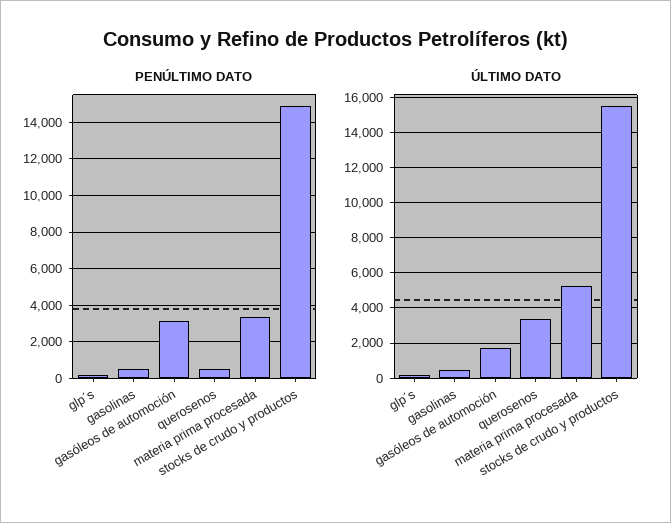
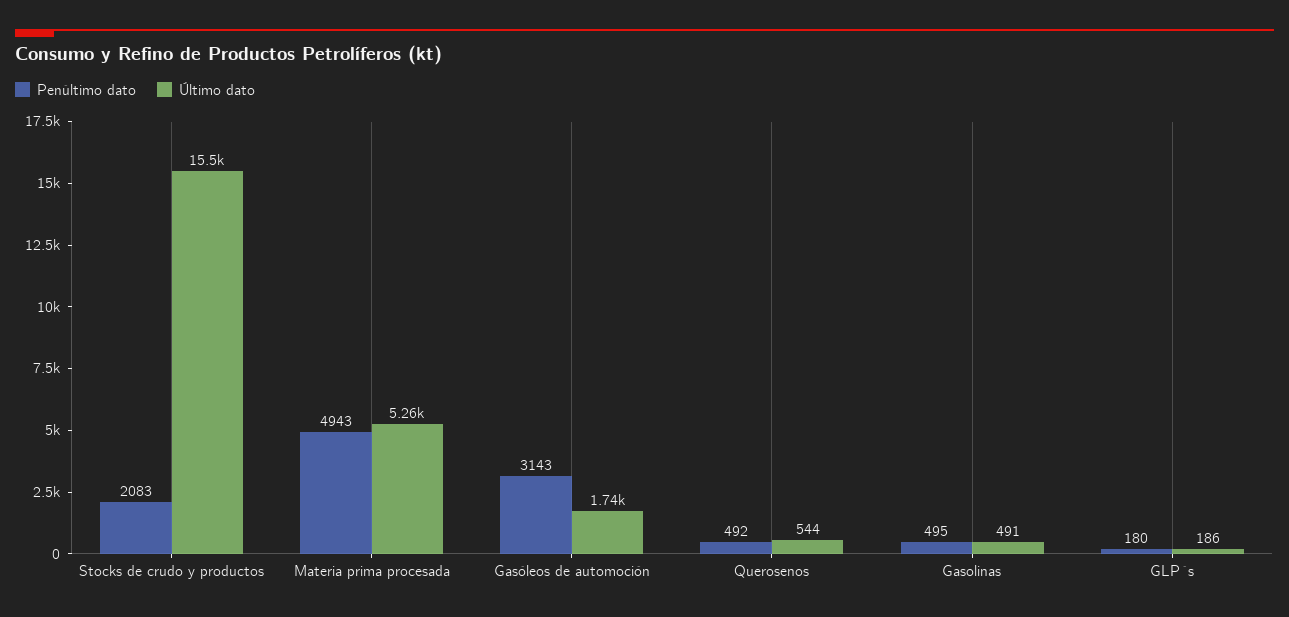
  {
    "PENÚLTIMO DATO": {
      "glp´s": 180,
      "gasolinas": 495,
      "gasóleos de automoción": 3143,
      "querosenos": 492,
-     "materia prima procesada": 3500,
+     "materia prima procesada": 4943,
-     "stocks de crudo y productos": 15000
+     "stocks de crudo y productos": 2083
    },
    "ÚLTIMO DATO": {
      "glp´s": 186,
      "gasolinas": 491,
      "gasóleos de automoción": 1740,
-     "querosenos": 3500,
+     "querosenos": 544,
      "materia prima procesada": 5260,
      "stocks de crudo y productos": 15500
    }
  }

